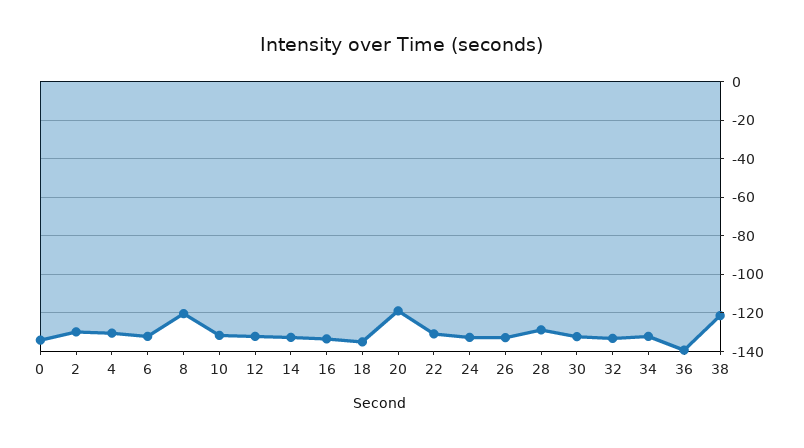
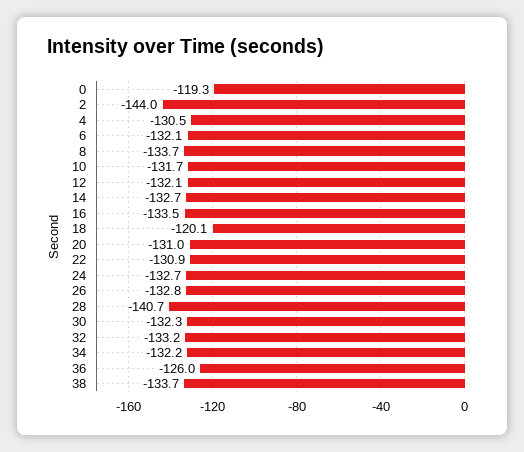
  {
-   "0": -135,
+   "0": -119.3,
-   "2": -130,
+   "2": -144,
    "4": -130.5,
    "6": -132.1,
-   "8": -120,
+   "8": -133.7,
    "10": -131.7,
    "12": -132.1,
    "14": -132.7,
    "16": -133.5,
-   "18": -135,
+   "18": -120.1,
-   "20": -120,
+   "20": -131,
    "22": -130.9,
    "24": -132.7,
    "26": -132.8,
-   "28": -130,
+   "28": -140.7,
    "30": -132.3,
    "32": -133.2,
    "34": -132.2,
-   "36": -140,
+   "36": -126,
-   "38": -120
+   "38": -133.7
  }

